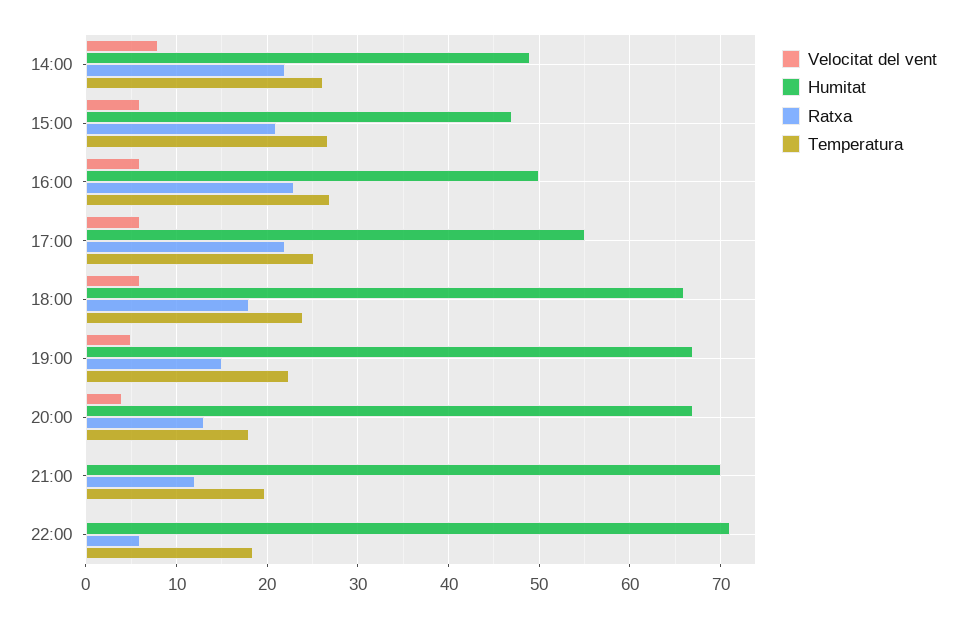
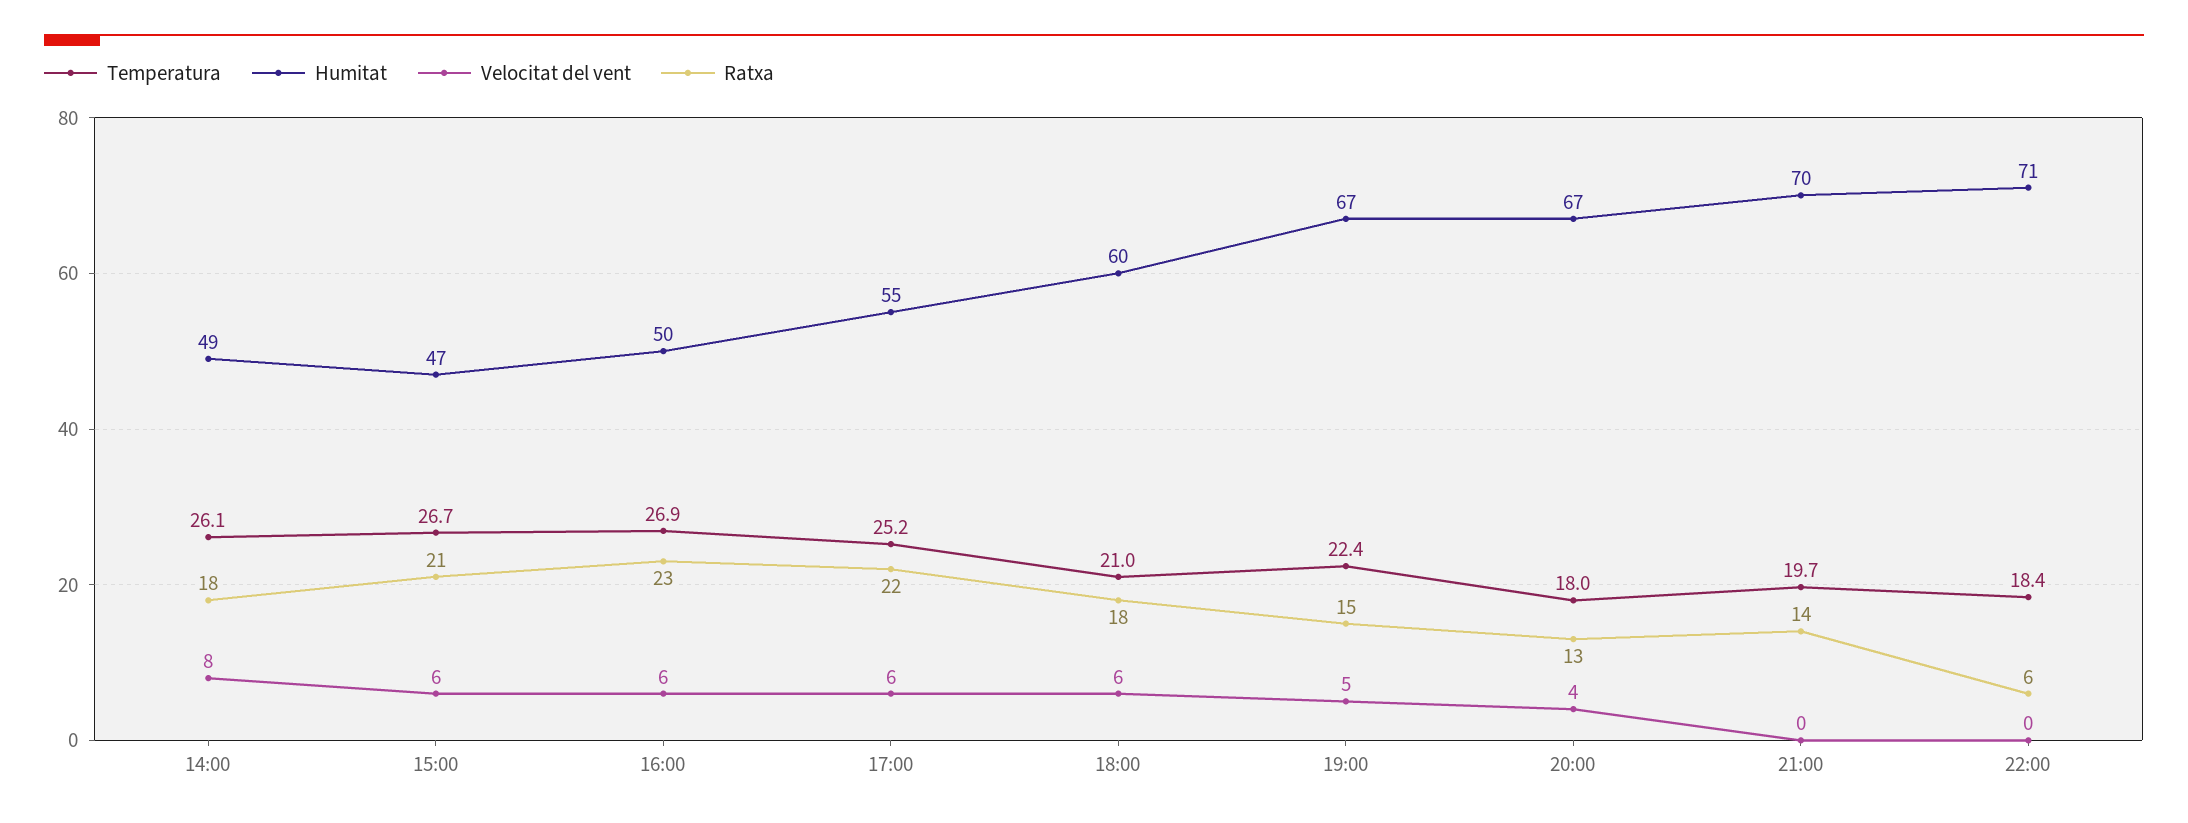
  {
    "Velocitat del vent": {
      "14:00": 8,
      "15:00": 6,
      "16:00": 6,
      "17:00": 6,
      "18:00": 6,
      "19:00": 5,
      "20:00": 4,
      "21:00": 0,
      "22:00": 0
    },
    "Humitat": {
      "14:00": 49,
      "15:00": 47,
      "16:00": 50,
      "17:00": 55,
-     "18:00": 66,
+     "18:00": 60,
      "19:00": 67,
      "20:00": 67,
      "21:00": 70,
      "22:00": 71
    },
    "Ratxa": {
-     "14:00": 22,
+     "14:00": 18,
      "15:00": 21,
      "16:00": 23,
      "17:00": 22,
      "18:00": 18,
      "19:00": 15,
      "20:00": 13,
-     "21:00": 12,
+     "21:00": 14,
      "22:00": 6
    },
    "Temperatura": {
      "14:00": 26.1,
      "15:00": 26.7,
      "16:00": 26.9,
      "17:00": 25.2,
-     "18:00": 24,
+     "18:00": 21,
      "19:00": 22.4,
      "20:00": 18,
      "21:00": 19.7,
      "22:00": 18.4
    }
  }

